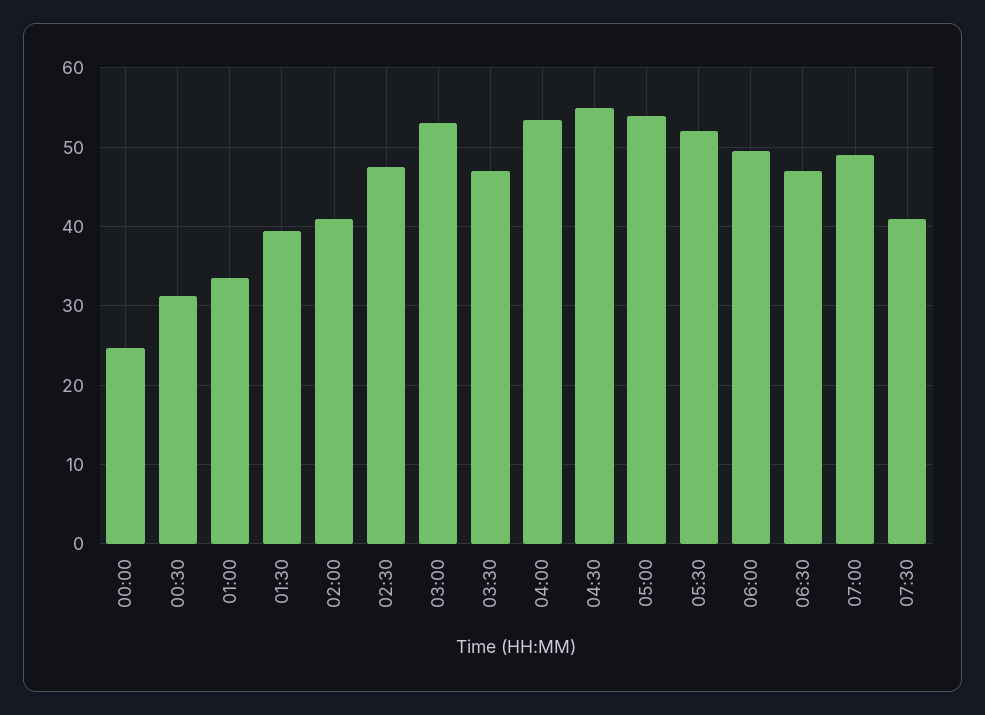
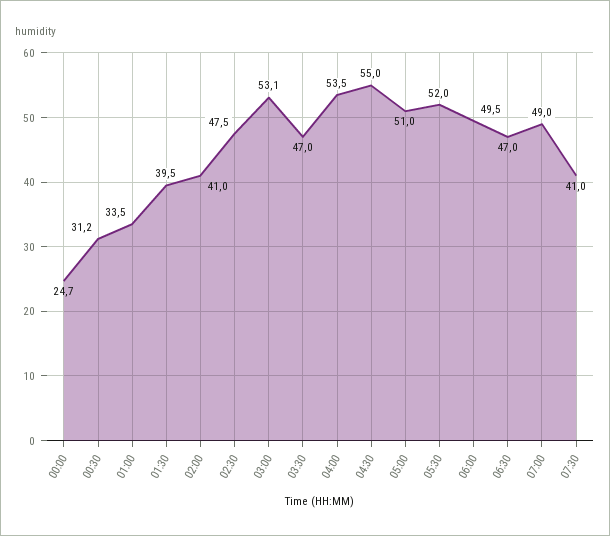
  {
    "00:00": 24.7,
    "00:30": 31.2,
    "01:00": 33.5,
    "01:30": 39.5,
    "02:00": 41,
    "02:30": 47.5,
    "03:00": 53.1,
    "03:30": 47,
    "04:00": 53.5,
    "04:30": 55,
-   "05:00": 54,
+   "05:00": 51,
    "05:30": 52,
    "06:00": 49.5,
    "06:30": 47,
    "07:00": 49,
    "07:30": 41
  }

